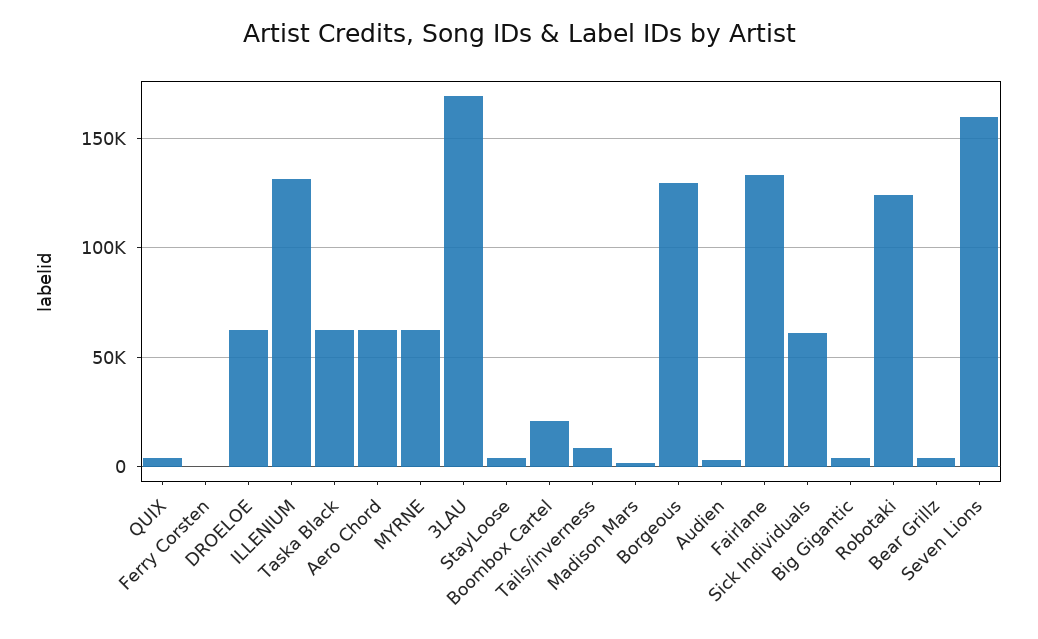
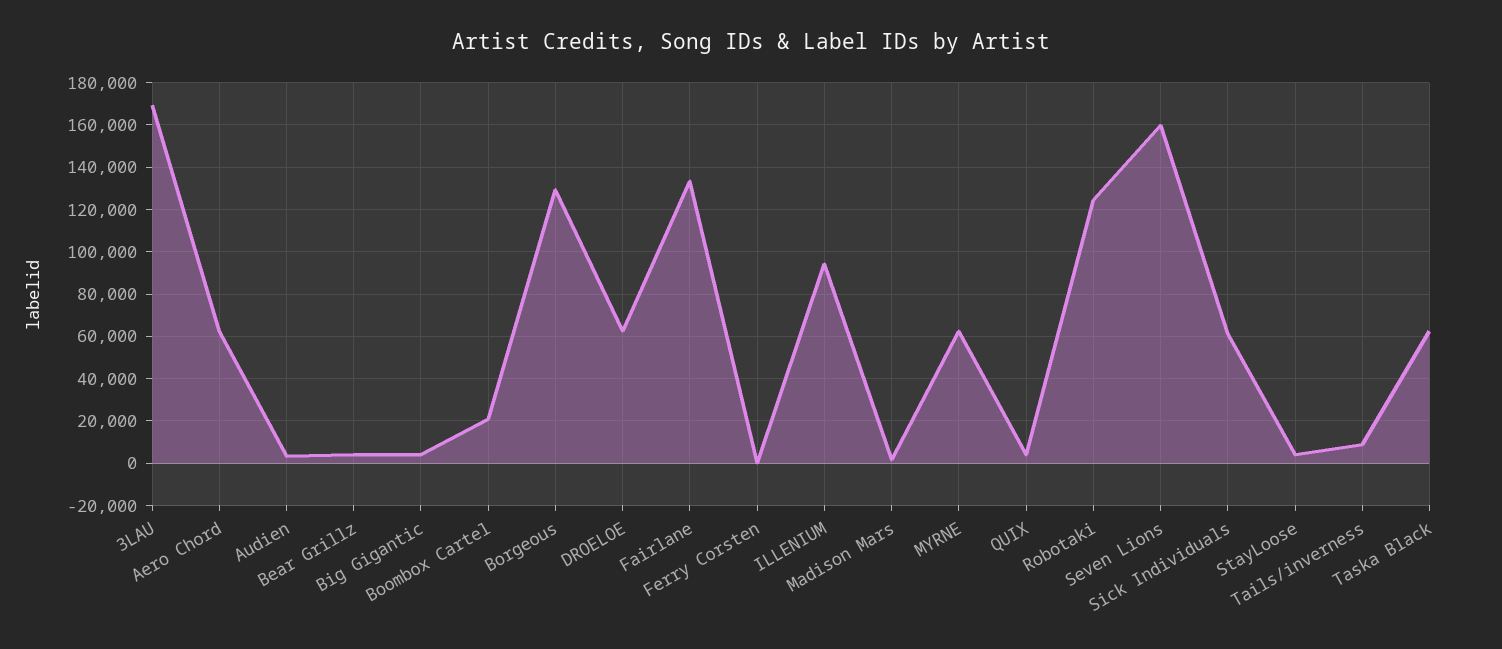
  {
    "QUIX": 5000,
    "Ferry Corsten": 0,
    "DROELOE": 60000,
-   "ILLENIUM": 130000,
+   "ILLENIUM": 95000,
    "Taska Black": 60000,
    "Aero Chord": 60000,
    "MYRNE": 60000,
    "3LAU": 170000,
    "StayLoose": 5000,
    "Boombox Cartel": 20000,
    "Tails/inverness": 10000,
    "Madison Mars": 0,
    "Borgeous": 130000,
    "Audien": 5000,
    "Fairlane": 135000,
    "Sick Individuals": 60000,
    "Big Gigantic": 5000,
    "Robotaki": 125000,
    "Bear Grillz": 5000,
    "Seven Lions": 160000
  }

